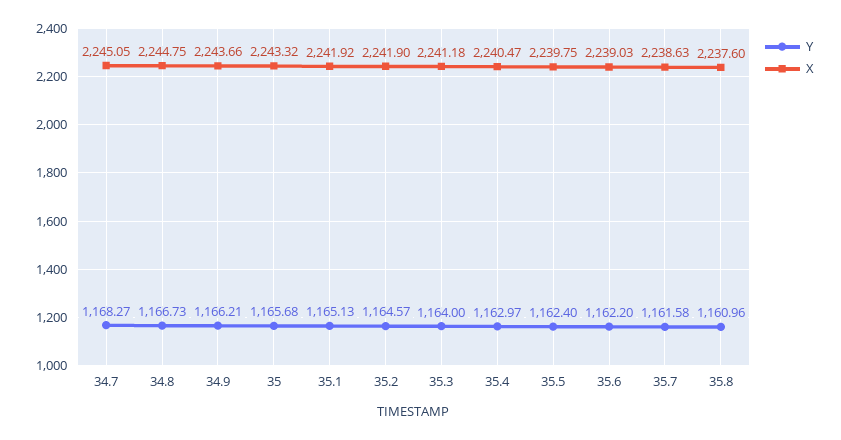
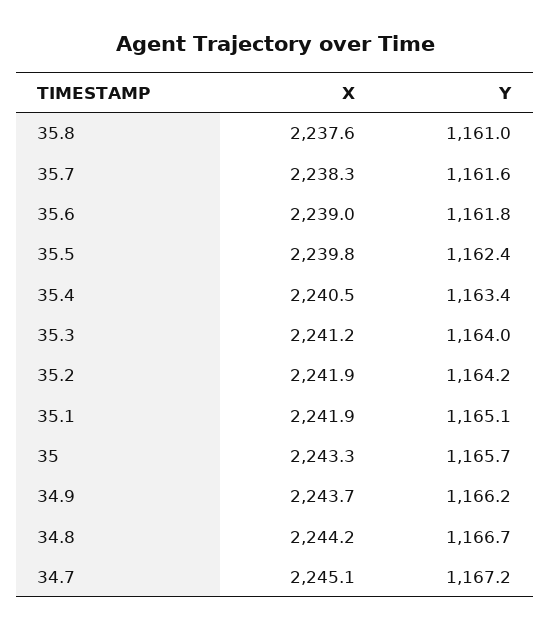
  {
    "Y": {
-     "34.7": 1168.27,
+     "34.7": 1167.2,
      "34.8": 1166.73,
      "34.9": 1166.21,
      "35": 1165.68,
      "35.1": 1165.13,
-     "35.2": 1164.57,
+     "35.2": 1164.2,
      "35.3": 1164,
-     "35.4": 1162.97,
+     "35.4": 1163.4,
      "35.5": 1162.4,
-     "35.6": 1162.2,
+     "35.6": 1161.8,
      "35.7": 1161.58,
      "35.8": 1160.96
    },
    "X": {
      "34.7": 2245.05,
-     "34.8": 2244.75,
+     "34.8": 2244.2,
      "34.9": 2243.66,
      "35": 2243.32,
      "35.1": 2241.92,
      "35.2": 2241.9,
      "35.3": 2241.18,
      "35.4": 2240.47,
      "35.5": 2239.75,
      "35.6": 2239.03,
-     "35.7": 2238.63,
+     "35.7": 2238.3,
      "35.8": 2237.6
    }
  }

